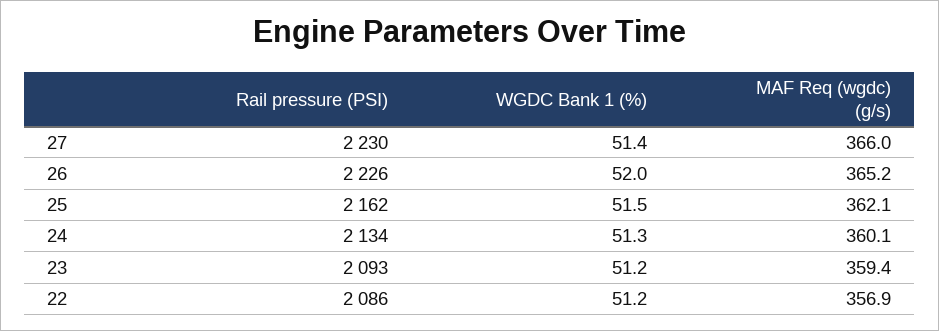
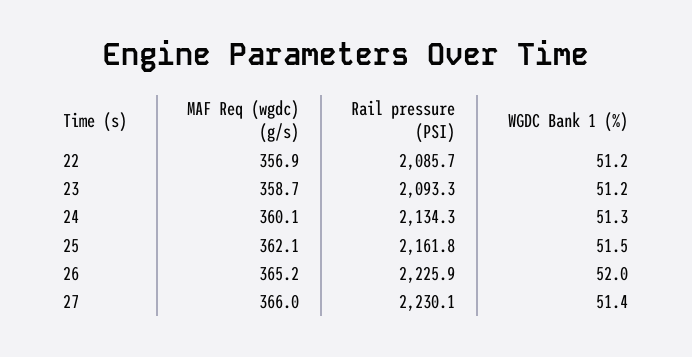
  {
    "Rail pressure (PSI)": {
      "27": 2230.1,
      "26": 2225.9,
      "25": 2161.8,
      "24": 2134.3,
      "23": 2093.3,
      "22": 2085.7
    },
    "WGDC Bank 1 (%)": {
      "27": 51.4,
      "26": 52,
      "25": 51.5,
      "24": 51.3,
      "23": 51.2,
      "22": 51.2
    },
    "MAF Req (wgdc) (g/s)": {
      "27": 366,
      "26": 365.2,
      "25": 362.1,
      "24": 360.1,
-     "23": 359.4,
+     "23": 358.7,
      "22": 356.9
    }
  }

